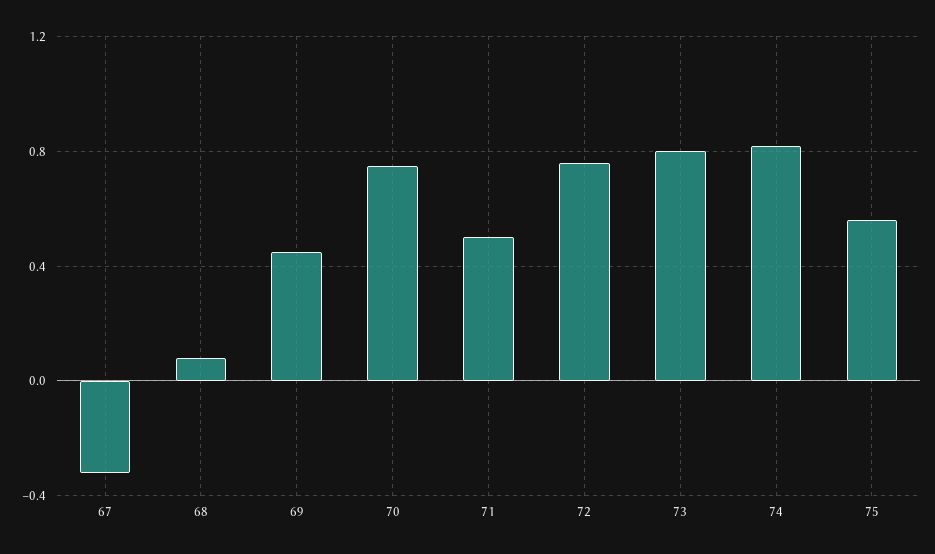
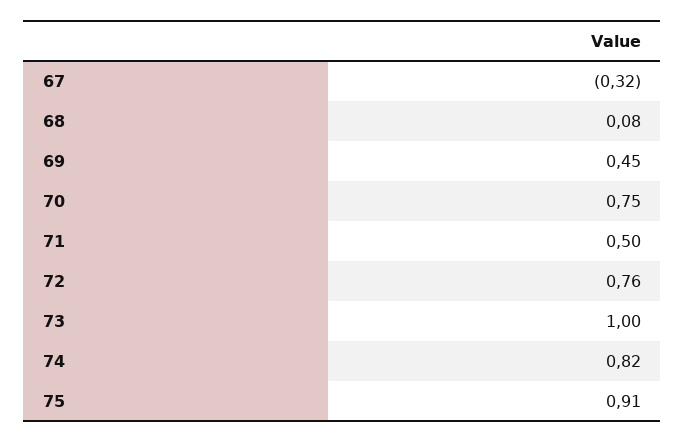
  {
    "67": -0.32,
    "68": 0.08,
    "69": 0.45,
    "70": 0.75,
    "71": 0.5,
    "72": 0.76,
-   "73": 0.8,
+   "73": 1,
    "74": 0.82,
-   "75": 0.55
+   "75": 0.91
  }

